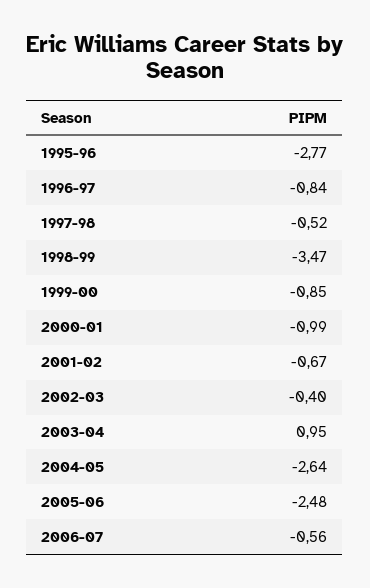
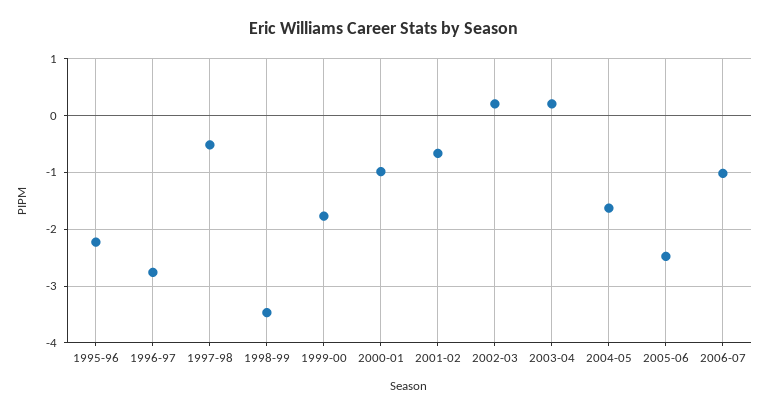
  {
-   "1995-96": -2.77,
+   "1995-96": -2.2,
-   "1996-97": -0.84,
+   "1996-97": -2.8,
    "1997-98": -0.52,
    "1998-99": -3.47,
-   "1999-00": -0.85,
+   "1999-00": -1.8,
    "2000-01": -0.99,
    "2001-02": -0.67,
-   "2002-03": -0.4,
+   "2002-03": 0.2,
-   "2003-04": 0.95,
+   "2003-04": 0.2,
-   "2004-05": -2.64,
+   "2004-05": -1.6,
    "2005-06": -2.48,
-   "2006-07": -0.56
+   "2006-07": -1
  }

